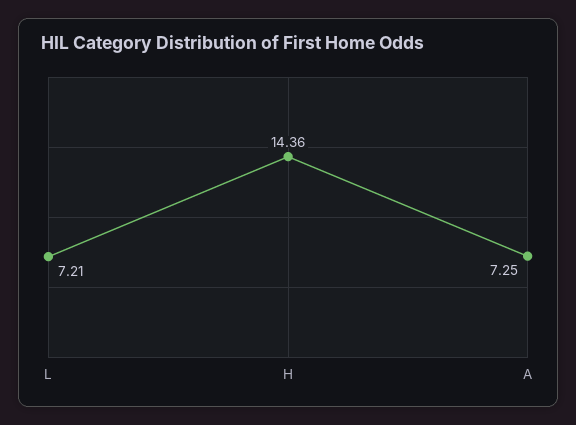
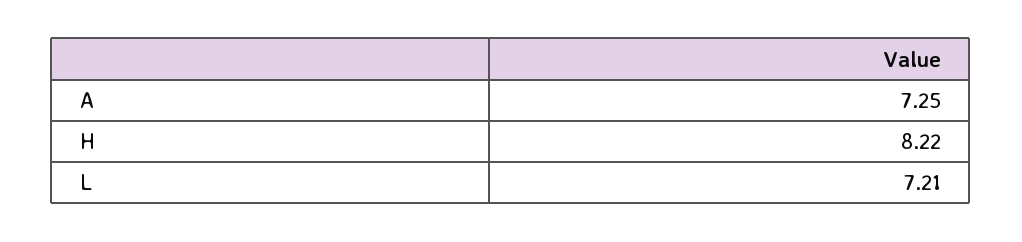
  {
    "L": 7.21,
-   "H": 14.36,
+   "H": 8.22,
    "A": 7.25
  }

